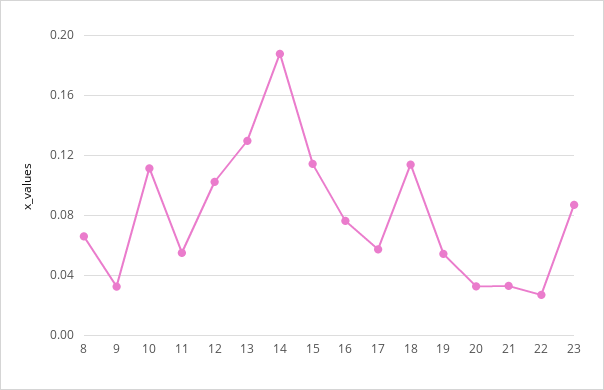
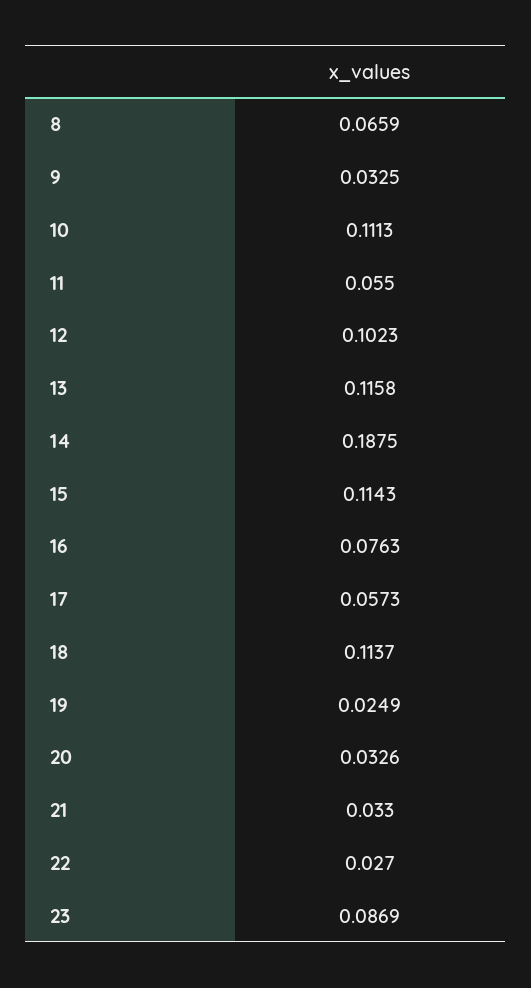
  {
    "8": 0.0659,
    "9": 0.0325,
    "10": 0.1113,
    "11": 0.055,
    "12": 0.1023,
-   "13": 0.13,
+   "13": 0.1158,
    "14": 0.1875,
    "15": 0.1143,
    "16": 0.0763,
    "17": 0.0573,
    "18": 0.1137,
-   "19": 0.055,
+   "19": 0.0249,
    "20": 0.0326,
    "21": 0.033,
    "22": 0.027,
    "23": 0.0869
  }

